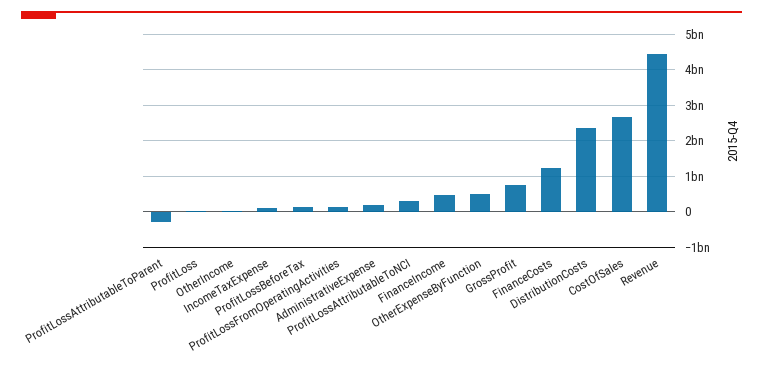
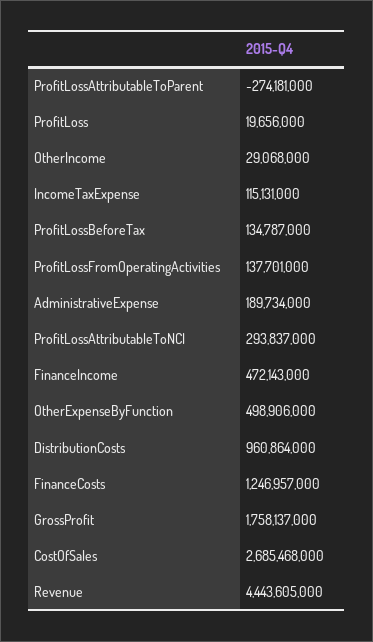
  {
    "ProfitLossAttributableToParent": -274181000,
    "ProfitLoss": 19656000,
    "OtherIncome": 29068000,
    "IncomeTaxExpense": 115131000,
    "ProfitLossBeforeTax": 134787000,
    "ProfitLossFromOperatingActivities": 137701000,
    "AdministrativeExpense": 189734000,
    "ProfitLossAttributableToNCI": 293837000,
    "FinanceIncome": 472143000,
    "OtherExpenseByFunction": 498906000,
-   "GrossProfit": 800000000,
+   "GrossProfit": 1758137000,
    "FinanceCosts": 1246957000,
-   "DistributionCosts": 2400000000,
+   "DistributionCosts": 960864000,
    "CostOfSales": 2685468000,
    "Revenue": 4443605000
  }

